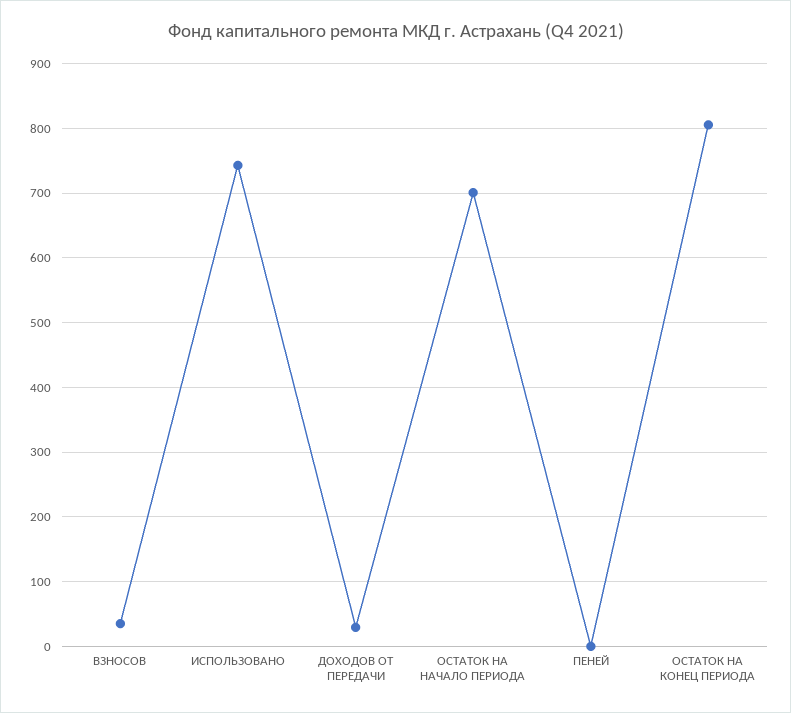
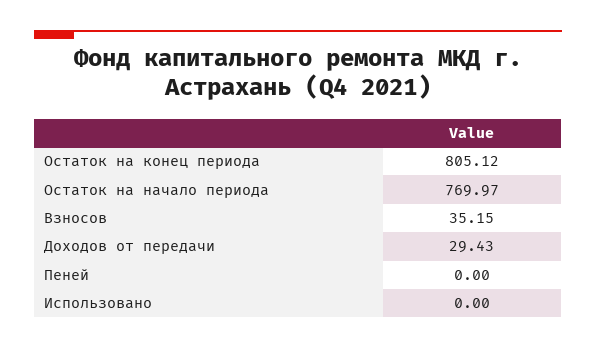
  {
    "ВЗНОСОВ": 35.15,
-   "ИСПОЛЬЗОВАНО": 740,
+   "ИСПОЛЬЗОВАНО": 0,
    "ДОХОДОВ ОТ ПЕРЕДАЧИ": 29.43,
-   "ОСТАТОК НА НАЧАЛО ПЕРИОДА": 700,
+   "ОСТАТОК НА НАЧАЛО ПЕРИОДА": 769.97,
    "ПЕНЕЙ": 0,
    "ОСТАТОК НА КОНЕЦ ПЕРИОДА": 805.12
  }

